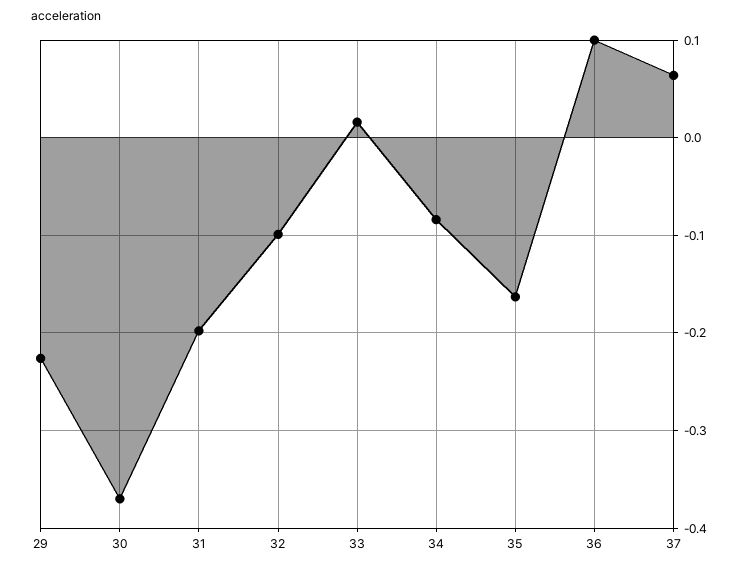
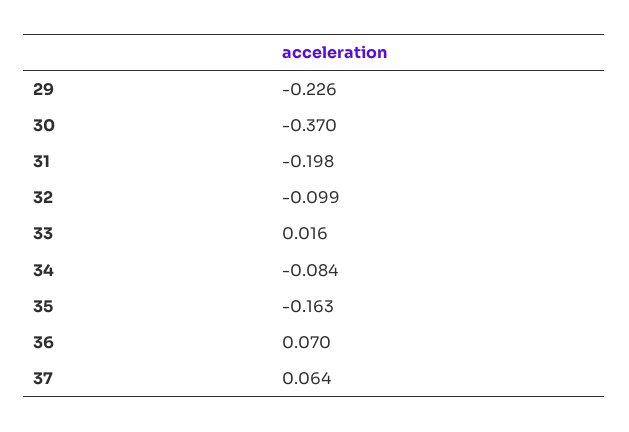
  {
    "29": -0.226,
    "30": -0.37,
    "31": -0.198,
    "32": -0.099,
    "33": 0.016,
    "34": -0.084,
    "35": -0.163,
-   "36": 0.1,
+   "36": 0.07,
    "37": 0.064
  }

